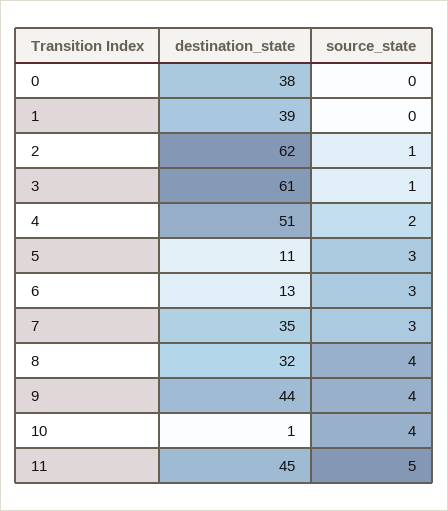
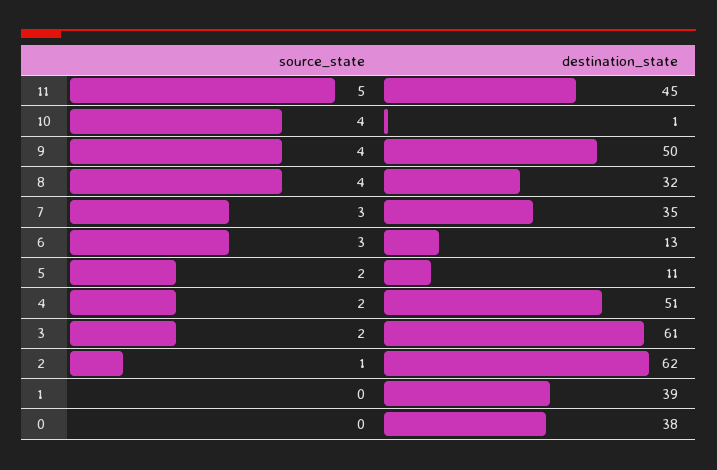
  {
    "destination_state": {
      "0": 38,
      "1": 39,
      "2": 62,
      "3": 61,
      "4": 51,
      "5": 11,
      "6": 13,
      "7": 35,
      "8": 32,
-     "9": 44,
+     "9": 50,
      "10": 1,
      "11": 45
    },
    "source_state": {
      "0": 0,
      "1": 0,
      "2": 1,
-     "3": 1,
+     "3": 2,
      "4": 2,
-     "5": 3,
+     "5": 2,
      "6": 3,
      "7": 3,
      "8": 4,
      "9": 4,
      "10": 4,
      "11": 5
    }
  }

